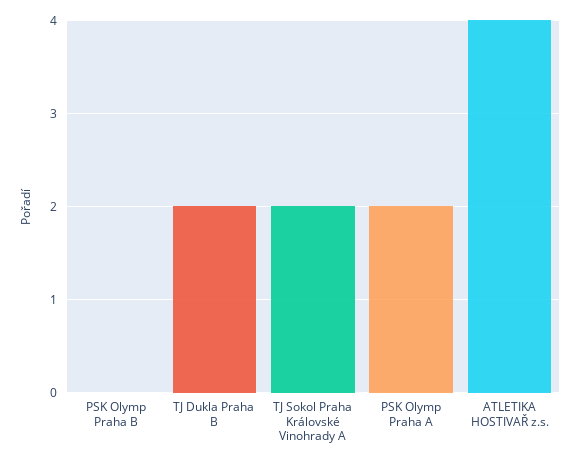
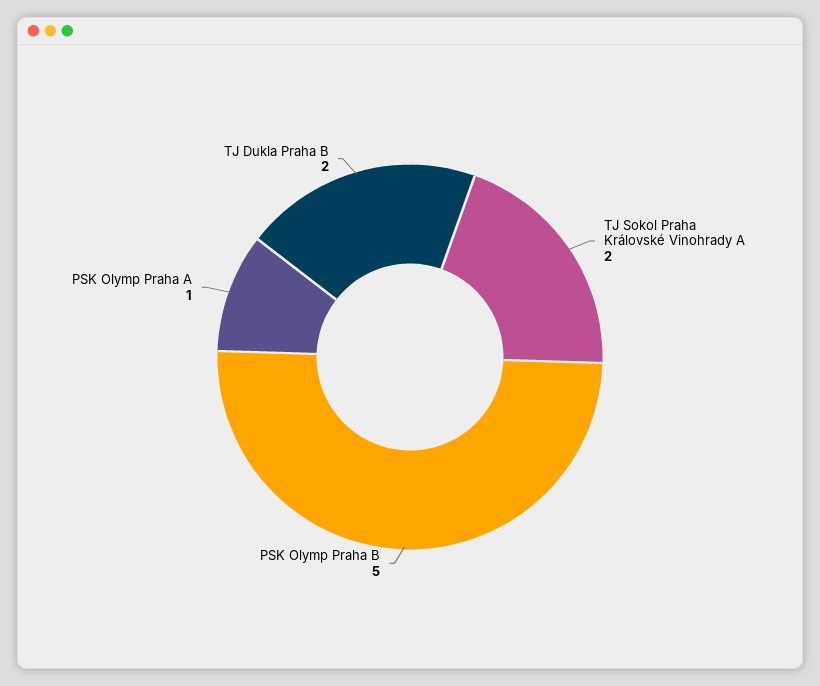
  {
-   "PSK Olymp Praha B": 0,
+   "PSK Olymp Praha B": 5,
    "TJ Dukla Praha B": 2,
    "TJ Sokol Praha Královské Vinohrady A": 2,
-   "PSK Olymp Praha A": 2,
+   "PSK Olymp Praha A": 1
-   "ATLETIKA HOSTIVAŘ z.s.": 4
  }

